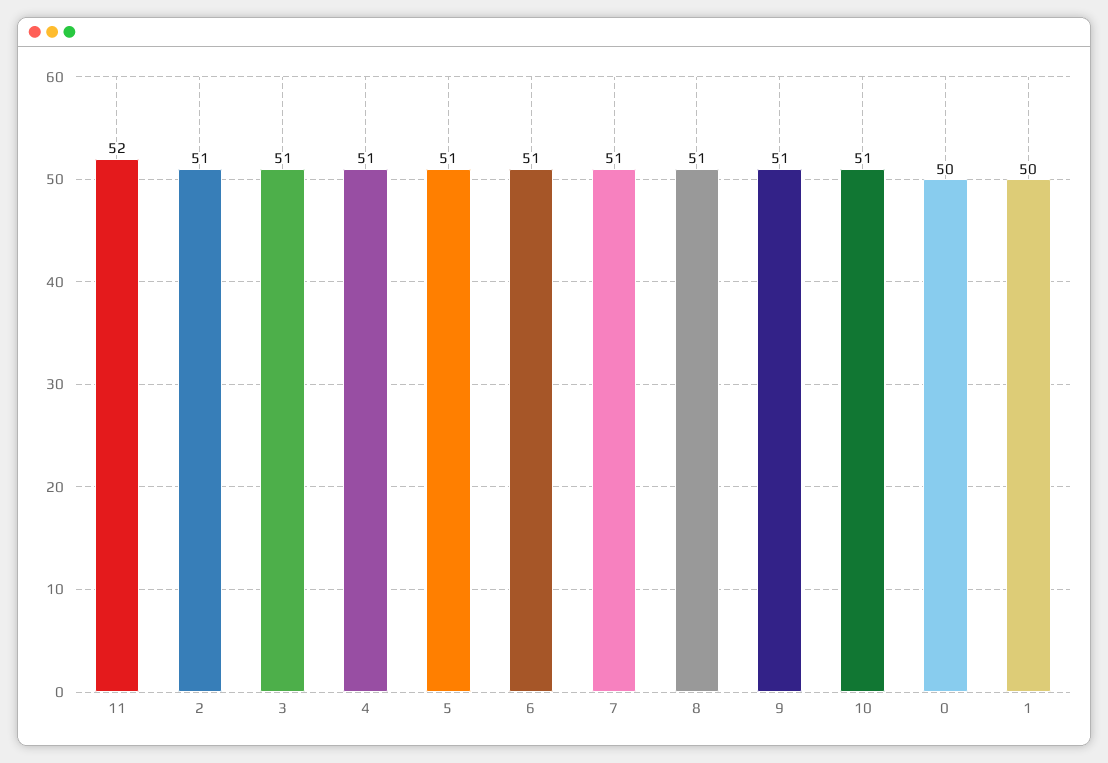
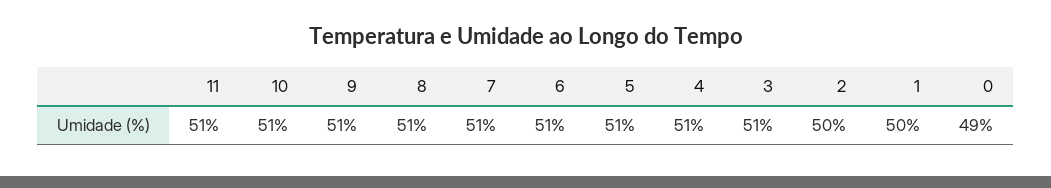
  {
-   "11": 52,
+   "11": 51,
-   "2": 51,
+   "2": 50,
    "3": 51,
    "4": 51,
    "5": 51,
    "6": 51,
    "7": 51,
    "8": 51,
    "9": 51,
    "10": 51,
-   "0": 50,
+   "0": 49,
    "1": 50
  }

